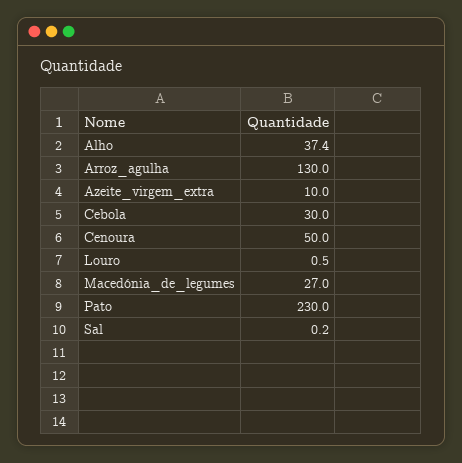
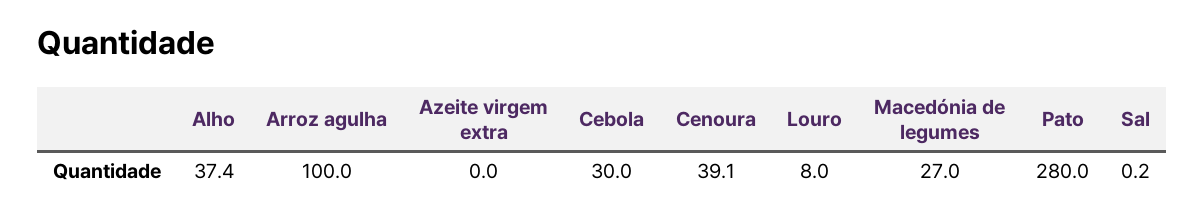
  {
    "Alho": 37.4,
-   "Arroz_agulha": 130,
+   "Arroz_agulha": 100,
-   "Azeite_virgem_extra": 10,
+   "Azeite_virgem_extra": 0,
    "Cebola": 30,
-   "Cenoura": 50,
+   "Cenoura": 39.1,
-   "Louro": 0.5,
+   "Louro": 8,
    "Macedónia_de_legumes": 27,
-   "Pato": 230,
+   "Pato": 280,
    "Sal": 0.2
  }

